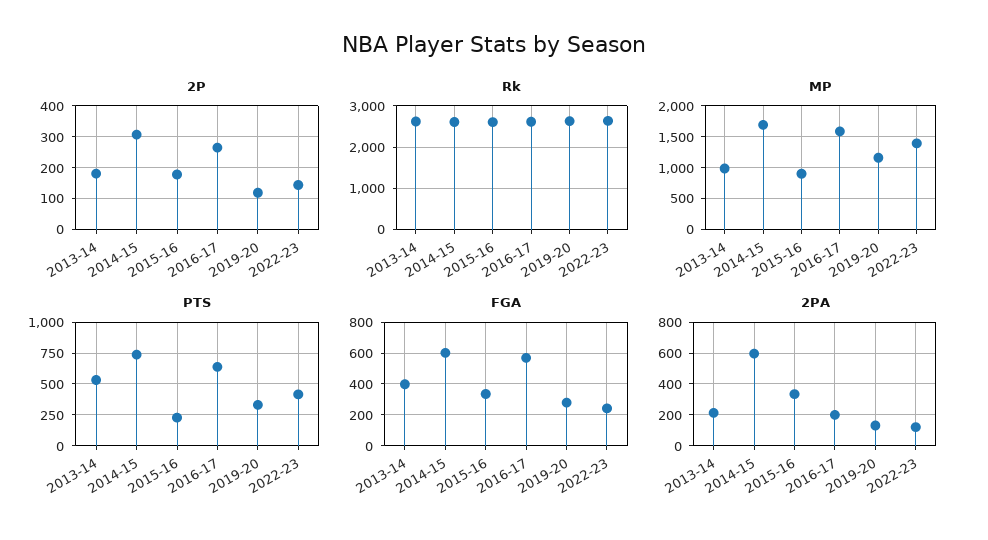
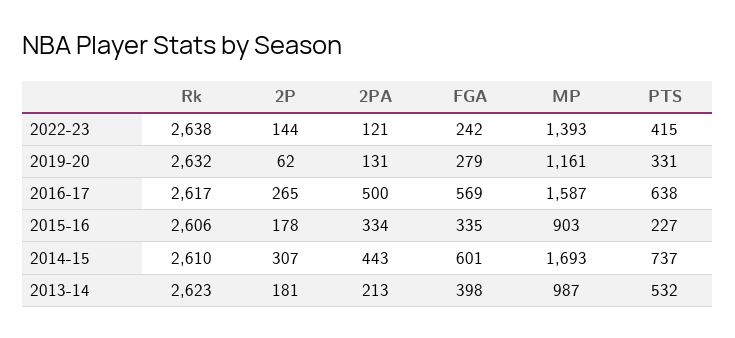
  {
    "2P": {
      "2013-14": 181,
      "2014-15": 307,
      "2015-16": 178,
      "2016-17": 265,
-     "2019-20": 120,
+     "2019-20": 62,
      "2022-23": 144
    },
    "Rk": {
      "2013-14": 2623,
      "2014-15": 2610,
      "2015-16": 2606,
      "2016-17": 2617,
      "2019-20": 2632,
      "2022-23": 2638
    },
    "MP": {
      "2013-14": 987,
      "2014-15": 1693,
      "2015-16": 903,
      "2016-17": 1587,
      "2019-20": 1161,
      "2022-23": 1393
    },
    "PTS": {
      "2013-14": 532,
      "2014-15": 737,
      "2015-16": 227,
      "2016-17": 638,
      "2019-20": 331,
      "2022-23": 415
    },
    "FGA": {
      "2013-14": 398,
      "2014-15": 601,
      "2015-16": 335,
      "2016-17": 569,
      "2019-20": 279,
      "2022-23": 242
    },
    "2PA": {
      "2013-14": 213,
-     "2014-15": 600,
+     "2014-15": 443,
      "2015-16": 334,
-     "2016-17": 200,
+     "2016-17": 500,
      "2019-20": 131,
      "2022-23": 121
    }
  }

